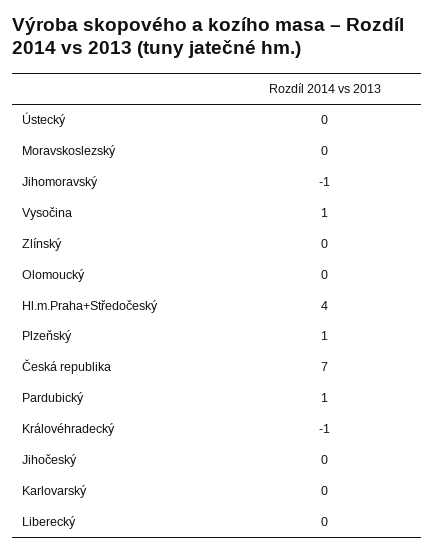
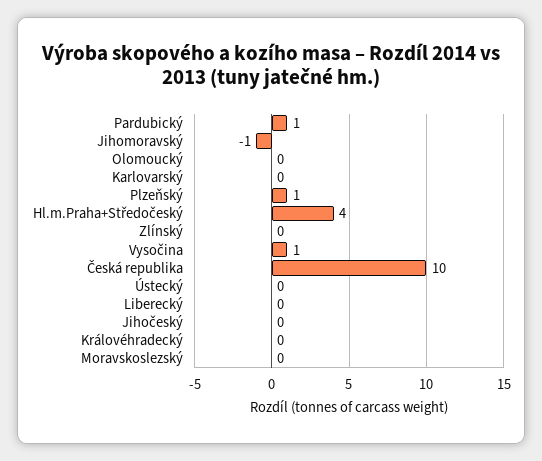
  {
    "Ústecký": 0,
    "Moravskoslezský": 0,
    "Jihomoravský": -1,
    "Vysočina": 1,
    "Zlínský": 0,
    "Olomoucký": 0,
    "Hl.m.Praha+Středočeský": 4,
    "Plzeňský": 1,
-   "Česká republika": 7,
+   "Česká republika": 10,
    "Pardubický": 1,
-   "Královéhradecký": -1,
+   "Královéhradecký": 0,
    "Jihočeský": 0,
    "Karlovarský": 0,
    "Liberecký": 0
  }

